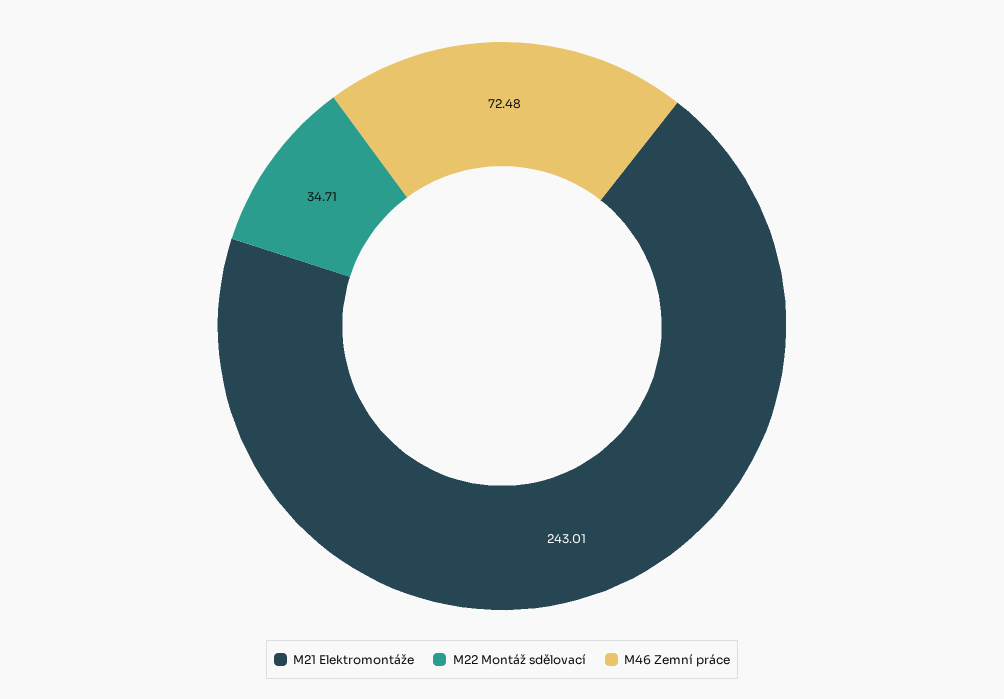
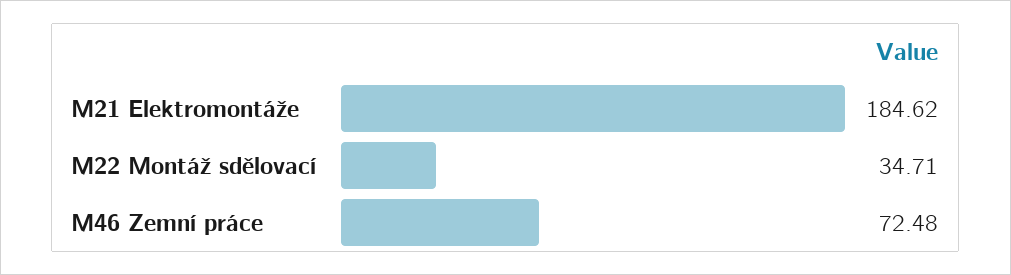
  {
-   "M21 Elektromontáže": 243.01,
+   "M21 Elektromontáže": 184.62,
    "M22 Montáž sdělovací": 34.71,
    "M46 Zemní práce": 72.48
  }

